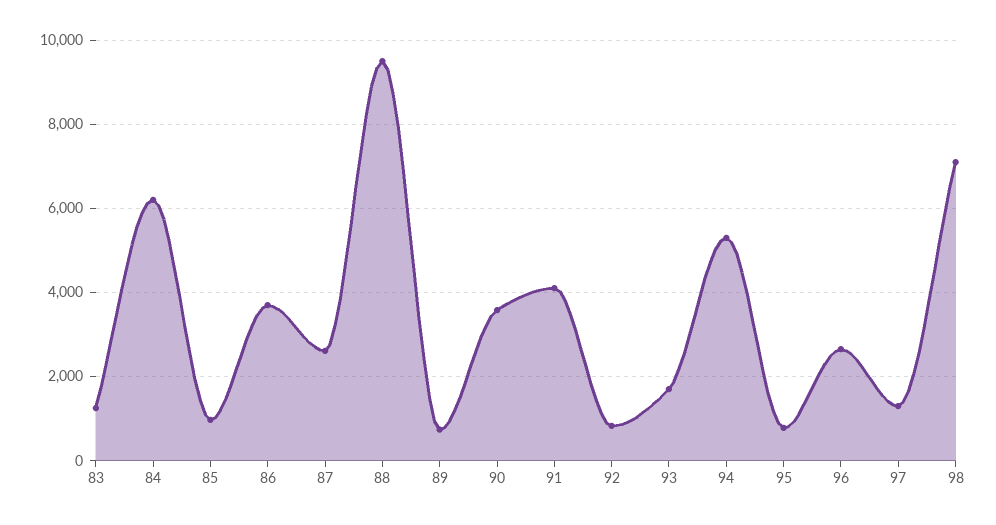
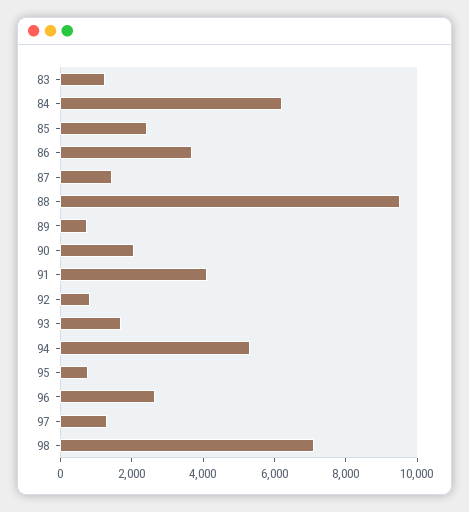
  {
    "83": 1200,
    "84": 6200,
-   "85": 1000,
+   "85": 2500,
    "86": 3800,
-   "87": 2600,
+   "87": 1500,
    "88": 9600,
    "89": 800,
-   "90": 3600,
+   "90": 2000,
    "91": 4200,
    "92": 800,
    "93": 1800,
    "94": 5400,
    "95": 800,
    "96": 2600,
    "97": 1400,
    "98": 7200
  }

